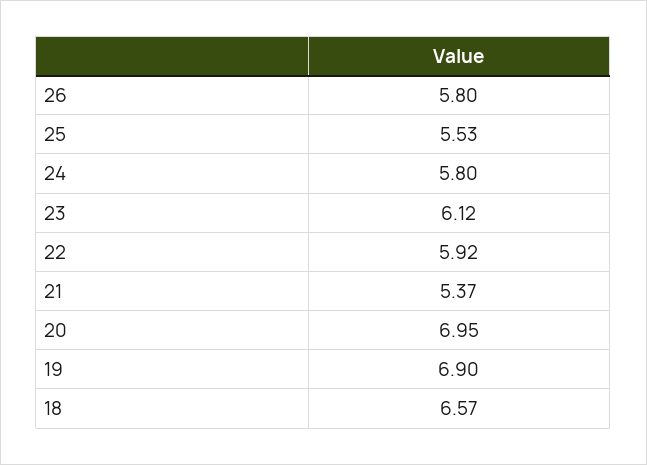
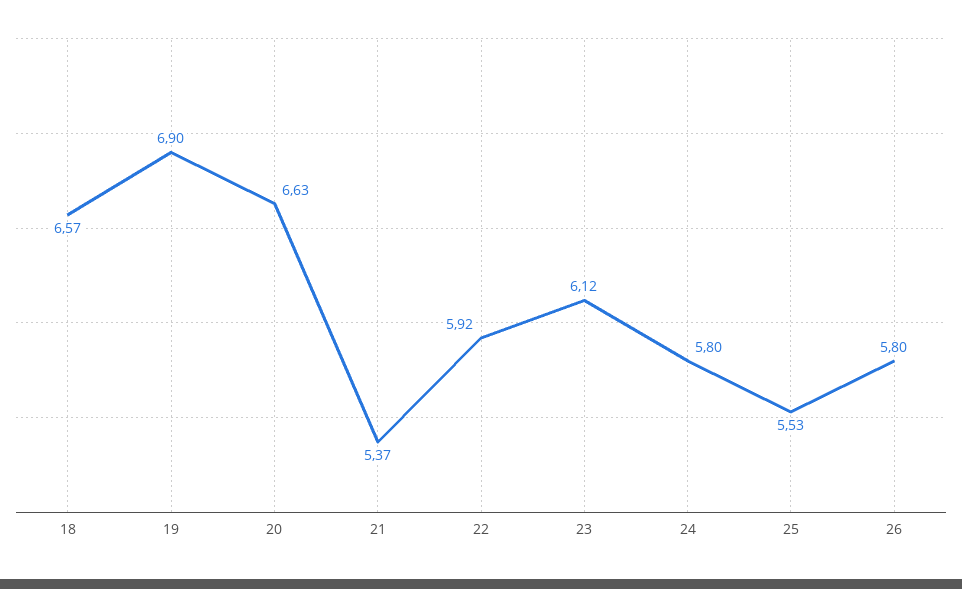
  {
    "26": 5.8,
    "25": 5.53,
    "24": 5.8,
    "23": 6.12,
    "22": 5.92,
    "21": 5.37,
-   "20": 6.95,
+   "20": 6.63,
    "19": 6.9,
    "18": 6.57
  }

